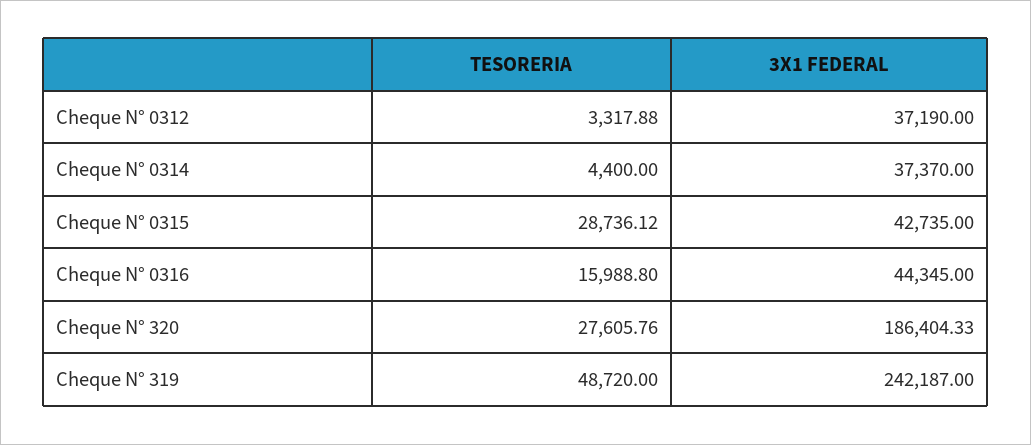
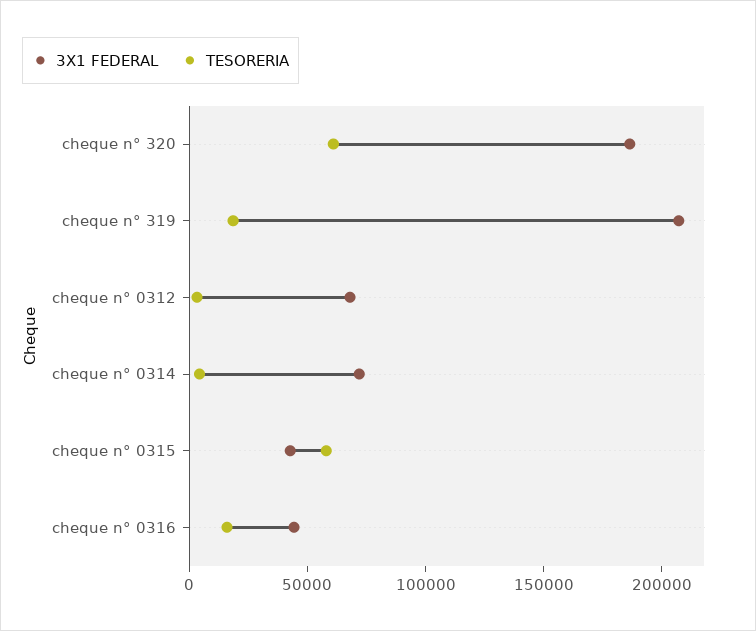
  {
    "TESORERIA": {
      "Cheque N° 0312": 3317.88,
      "Cheque N° 0314": 4400,
-     "Cheque N° 0315": 28736.12,
+     "Cheque N° 0315": 60000,
      "Cheque N° 0316": 15988.8,
-     "Cheque N° 320": 27605.76,
+     "Cheque N° 320": 60000,
-     "Cheque N° 319": 48720
+     "Cheque N° 319": 20000
    },
    "3X1 FEDERAL": {
-     "Cheque N° 0312": 37190,
+     "Cheque N° 0312": 70000,
-     "Cheque N° 0314": 37370,
+     "Cheque N° 0314": 70000,
      "Cheque N° 0315": 42735,
      "Cheque N° 0316": 44345,
      "Cheque N° 320": 186404.33,
-     "Cheque N° 319": 242187
+     "Cheque N° 319": 210000
    }
  }

